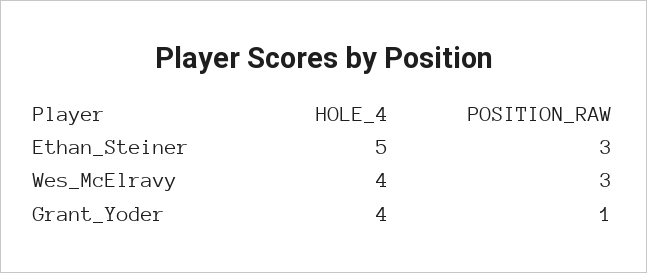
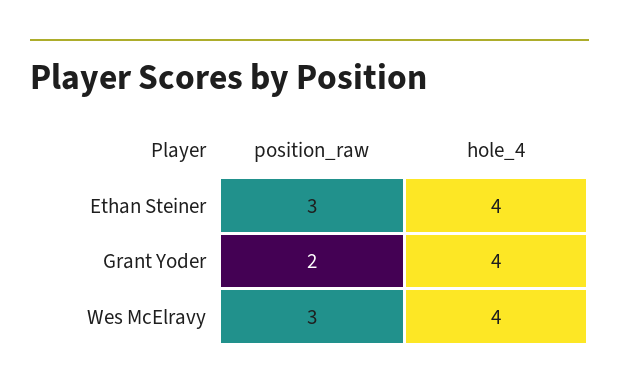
  {
    "HOLE_4": {
-     "Ethan_Steiner": 5,
+     "Ethan_Steiner": 4,
      "Wes_McElravy": 4,
      "Grant_Yoder": 4
    },
    "POSITION_RAW": {
      "Ethan_Steiner": 3,
      "Wes_McElravy": 3,
-     "Grant_Yoder": 1
+     "Grant_Yoder": 2
    }
  }

